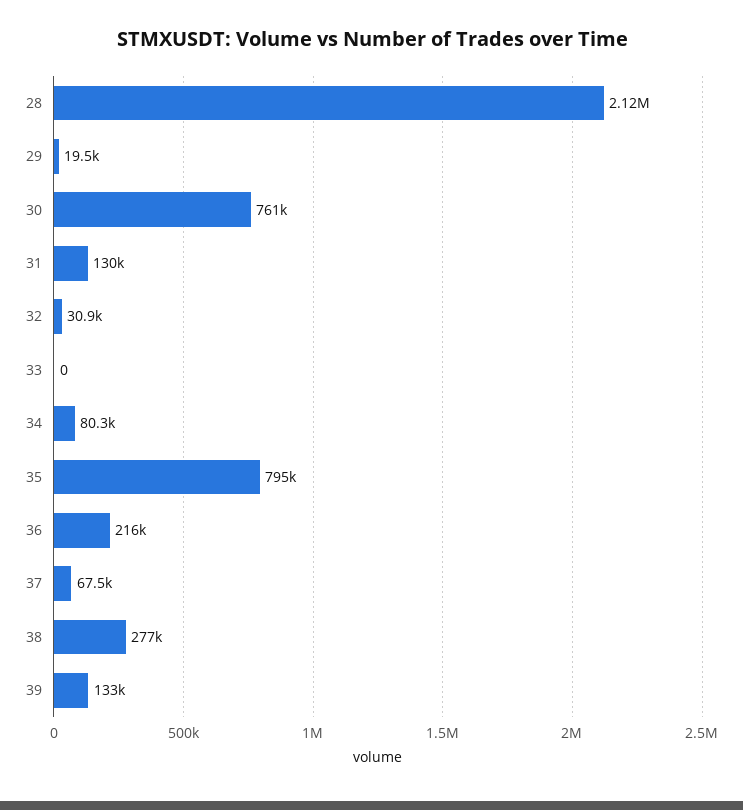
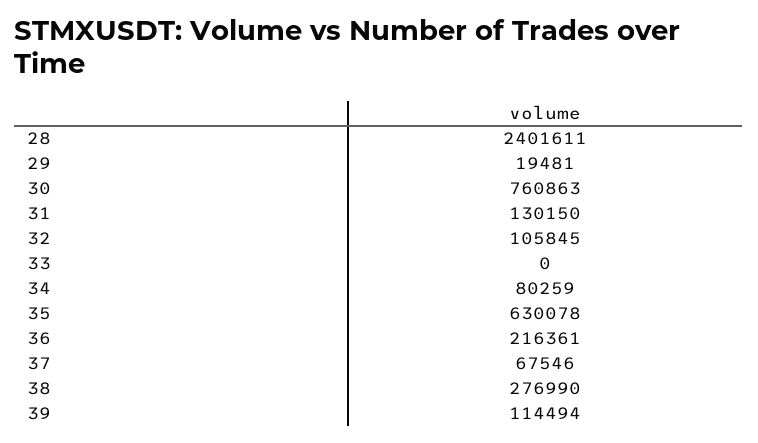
  {
-   "28": 2120000,
+   "28": 2401611,
    "29": 19481,
    "30": 760863,
    "31": 130150,
-   "32": 30900,
+   "32": 105845,
    "33": 0,
    "34": 80259,
-   "35": 795000,
+   "35": 630078,
    "36": 216361,
    "37": 67546,
    "38": 276990,
-   "39": 133000
+   "39": 114494
  }

